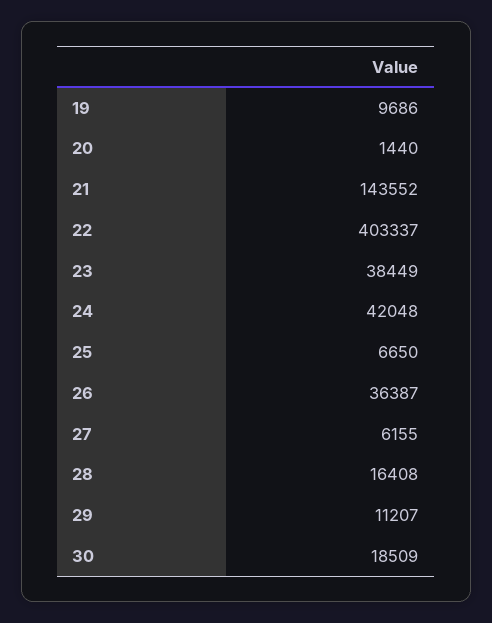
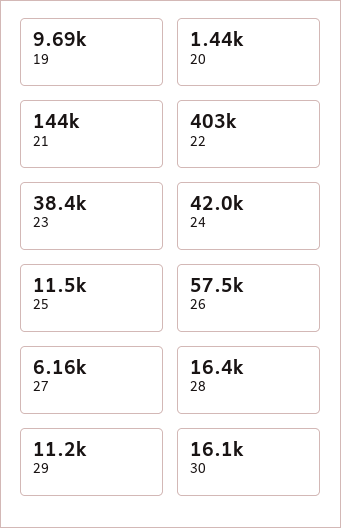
  {
    "19": 9686,
    "20": 1440,
    "21": 143552,
    "22": 403337,
    "23": 38449,
    "24": 42048,
-   "25": 6650,
+   "25": 11500,
-   "26": 36387,
+   "26": 57500,
    "27": 6155,
    "28": 16408,
    "29": 11207,
-   "30": 18509
+   "30": 16100
  }

